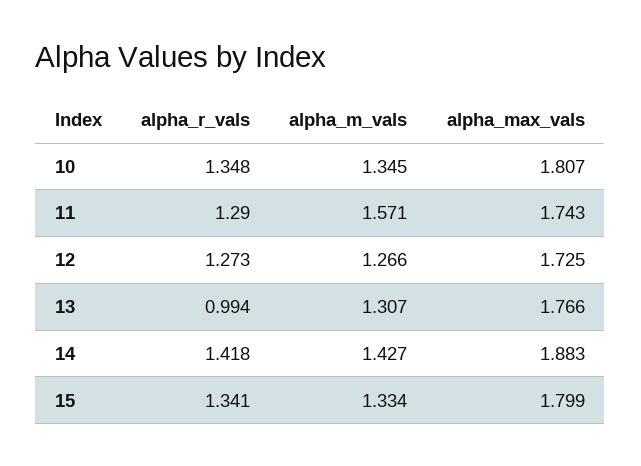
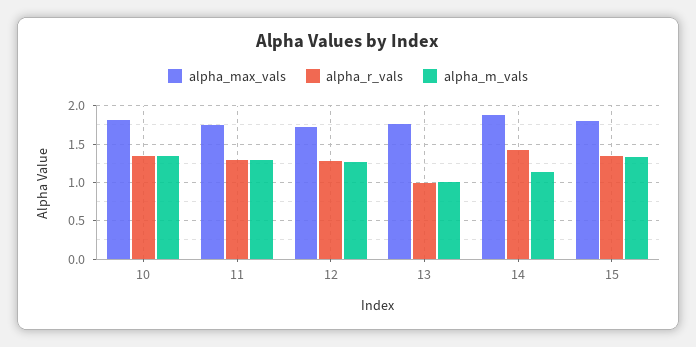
  {
    "alpha_r_vals": {
      "10": 1.348,
      "11": 1.29,
      "12": 1.273,
      "13": 0.994,
      "14": 1.418,
      "15": 1.341
    },
    "alpha_m_vals": {
      "10": 1.345,
-     "11": 1.571,
+     "11": 1.3,
      "12": 1.266,
-     "13": 1.307,
+     "13": 1,
-     "14": 1.427,
+     "14": 1.1,
      "15": 1.334
    },
    "alpha_max_vals": {
      "10": 1.807,
      "11": 1.743,
      "12": 1.725,
      "13": 1.766,
      "14": 1.883,
      "15": 1.799
    }
  }

